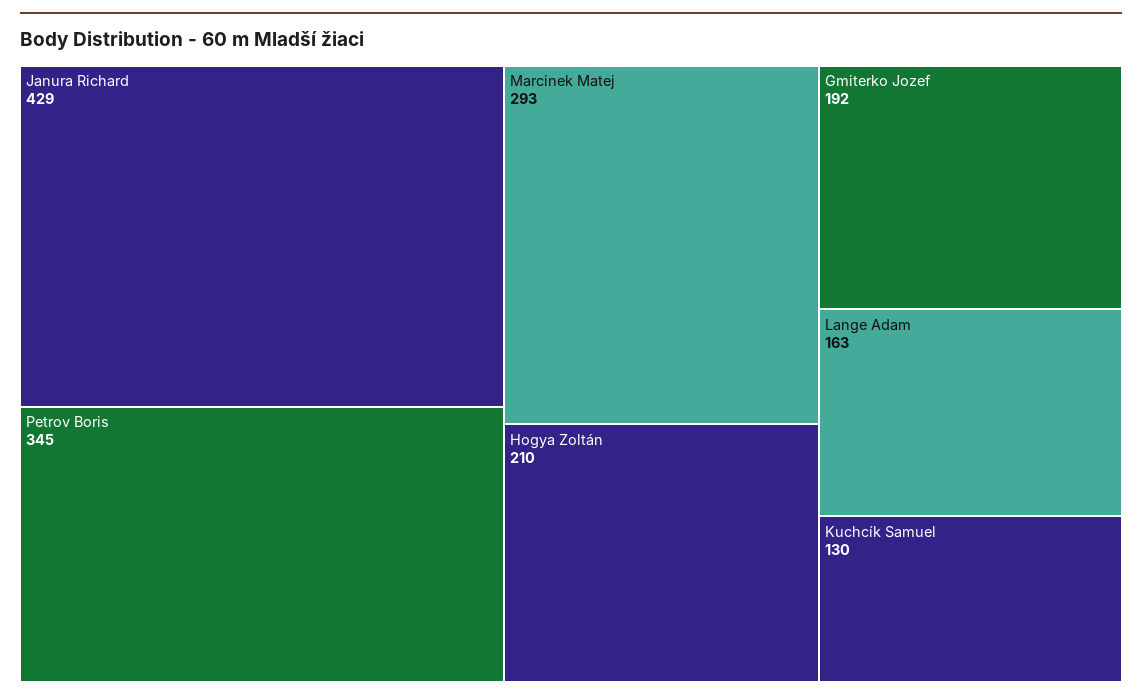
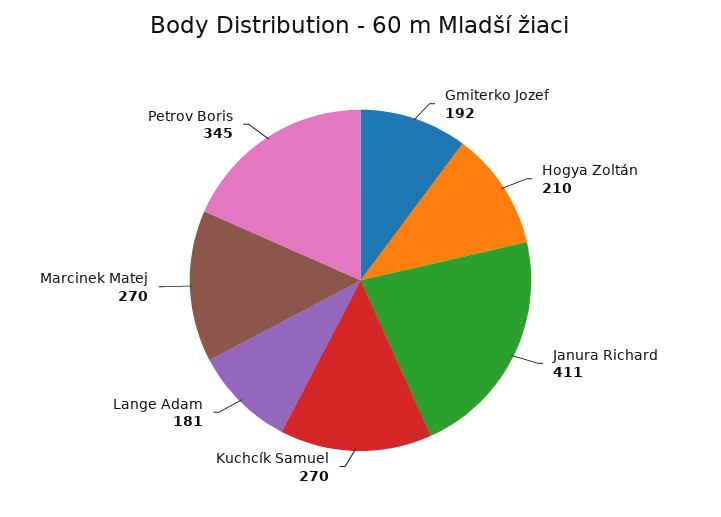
  {
-   "Janura Richard": 429,
+   "Janura Richard": 411,
    "Petrov Boris": 345,
-   "Marcinek Matej": 293,
+   "Marcinek Matej": 270,
    "Hogya Zoltán": 210,
    "Gmiterko Jozef": 192,
-   "Lange Adam": 163,
+   "Lange Adam": 181,
-   "Kuchcík Samuel": 130
+   "Kuchcík Samuel": 270
  }

